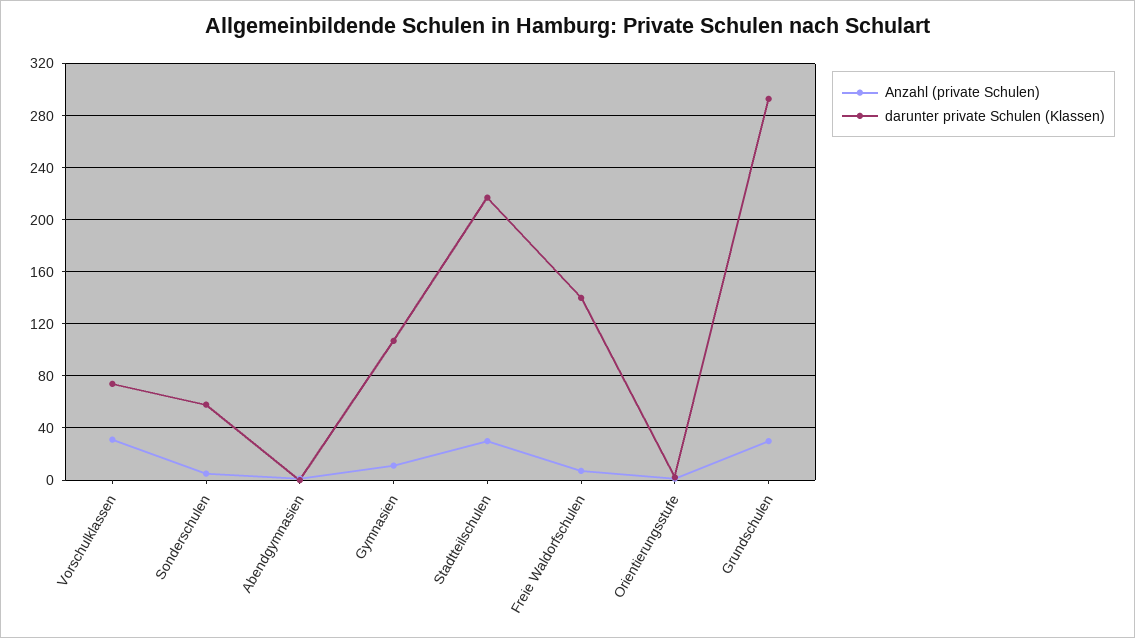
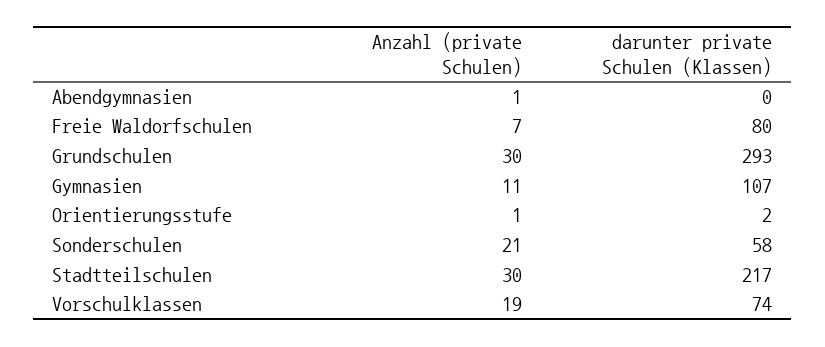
  {
    "Anzahl (private Schulen)": {
-     "Vorschulklassen": 30,
+     "Vorschulklassen": 19,
-     "Sonderschulen": 5,
+     "Sonderschulen": 21,
      "Abendgymnasien": 1,
      "Gymnasien": 11,
      "Stadtteilschulen": 30,
      "Freie Waldorfschulen": 7,
      "Orientierungsstufe": 1,
      "Grundschulen": 30
    },
    "darunter private Schulen (Klassen)": {
      "Vorschulklassen": 74,
      "Sonderschulen": 58,
      "Abendgymnasien": 0,
      "Gymnasien": 107,
      "Stadtteilschulen": 217,
-     "Freie Waldorfschulen": 140,
+     "Freie Waldorfschulen": 80,
      "Orientierungsstufe": 2,
      "Grundschulen": 293
    }
  }

